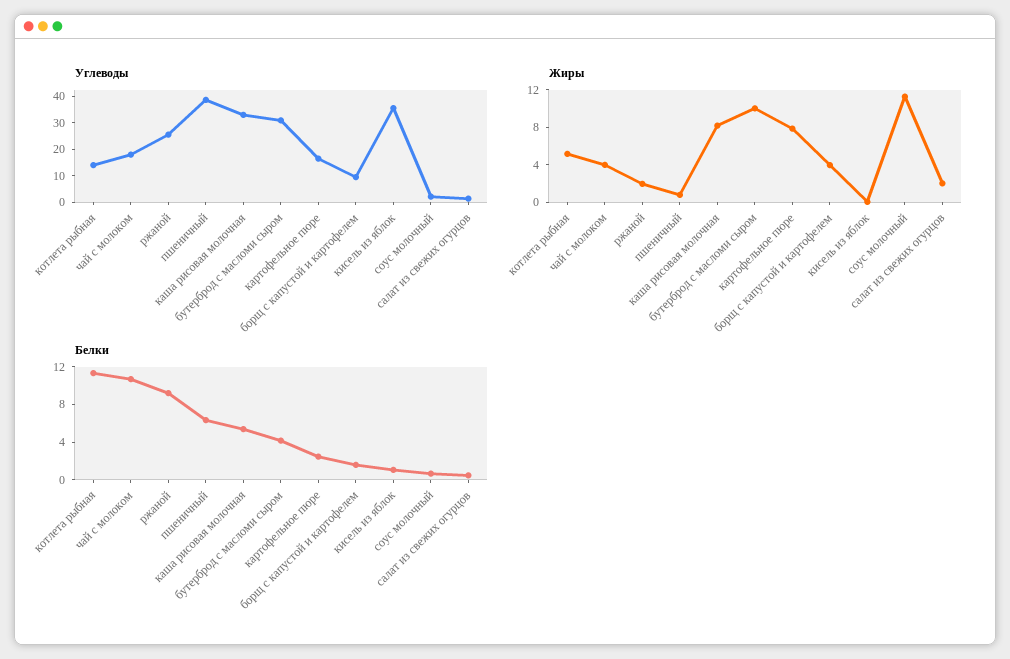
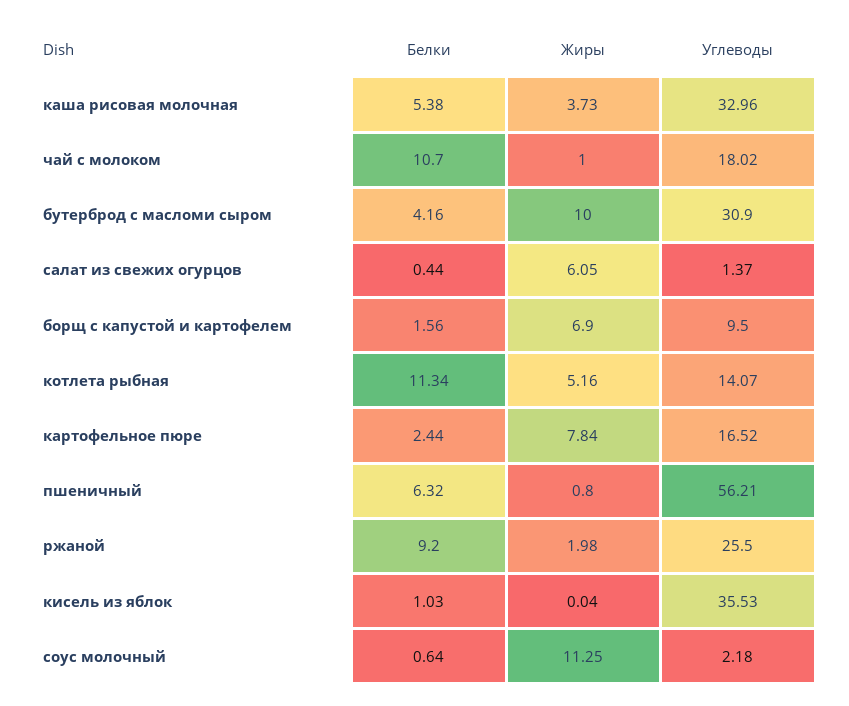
  {
    "Углеводы": {
      "котлета рыбная": 14.07,
      "чай с молоком": 18.02,
      "ржаной": 25.5,
-     "пшеничный": 40,
+     "пшеничный": 56.21,
      "каша рисовая молочная": 32.96,
      "бутерброд с масломи сыром": 30.9,
      "картофельное пюре": 16.52,
      "борщ с капустой и картофелем": 9.5,
      "кисель из яблок": 35.53,
      "соус молочный": 2.18,
      "салат из свежих огурцов": 1.37
    },
    "Жиры": {
      "котлета рыбная": 5.16,
-     "чай с молоком": 4,
+     "чай с молоком": 1,
      "ржаной": 1.98,
      "пшеничный": 0.8,
-     "каша рисовая молочная": 8,
+     "каша рисовая молочная": 3.73,
      "бутерброд с масломи сыром": 10,
      "картофельное пюре": 7.84,
-     "борщ с капустой и картофелем": 4,
+     "борщ с капустой и картофелем": 6.9,
      "кисель из яблок": 0.04,
      "соус молочный": 11.25,
-     "салат из свежих огурцов": 2
+     "салат из свежих огурцов": 6.05
    },
    "Белки": {
      "котлета рыбная": 11.34,
      "чай с молоком": 10.7,
      "ржаной": 9.2,
      "пшеничный": 6.32,
      "каша рисовая молочная": 5.38,
      "бутерброд с масломи сыром": 4.16,
      "картофельное пюре": 2.44,
      "борщ с капустой и картофелем": 1.56,
      "кисель из яблок": 1.03,
      "соус молочный": 0.64,
      "салат из свежих огурцов": 0.44
    }
  }

